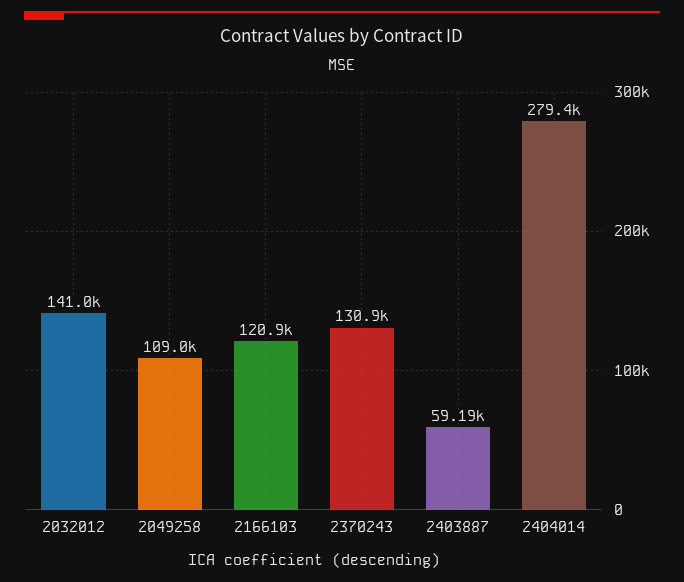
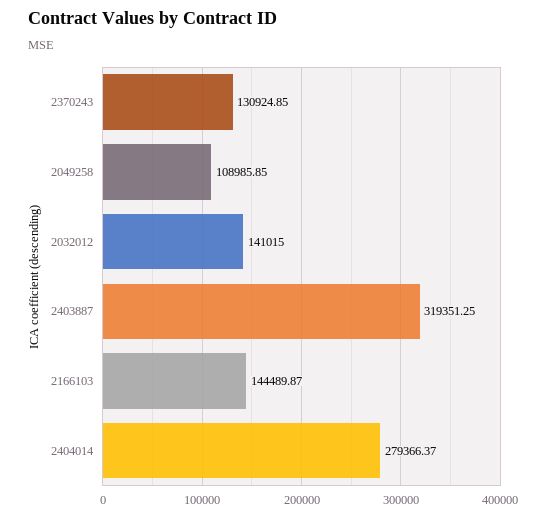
  {
    "2032012": 141015,
    "2049258": 108985.85,
-   "2166103": 120900,
+   "2166103": 144489.87,
    "2370243": 130924.85,
-   "2403887": 59190,
+   "2403887": 319351.25,
    "2404014": 279366.37
  }

